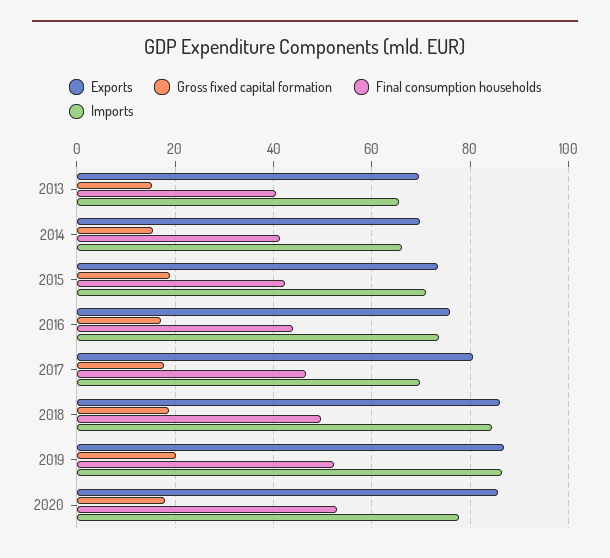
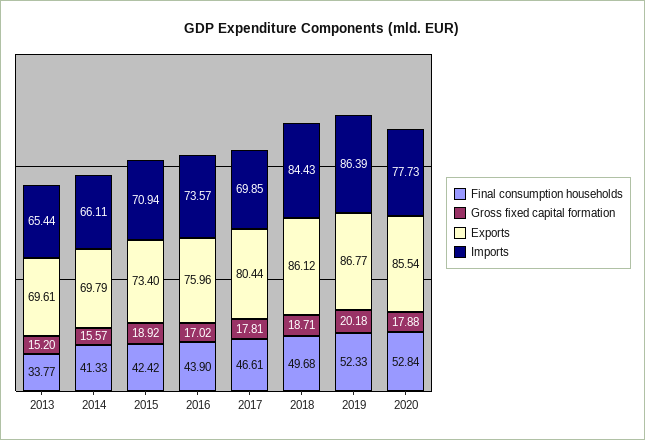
  {
    "Exports": {
      "2013": 69.61,
      "2014": 69.79,
      "2015": 73.4,
      "2016": 75.96,
      "2017": 80.44,
      "2018": 86.12,
      "2019": 86.77,
      "2020": 85.54
    },
    "Gross fixed capital formation": {
      "2013": 15.2,
      "2014": 15.57,
      "2015": 18.92,
      "2016": 17.02,
      "2017": 17.81,
      "2018": 18.71,
      "2019": 20.18,
      "2020": 17.88
    },
    "Final consumption households": {
-     "2013": 40,
+     "2013": 33.77,
      "2014": 41.33,
      "2015": 42.42,
      "2016": 43.9,
      "2017": 46.61,
      "2018": 49.68,
      "2019": 52.33,
      "2020": 52.84
    },
    "Imports": {
      "2013": 65.44,
      "2014": 66.11,
      "2015": 70.94,
      "2016": 73.57,
      "2017": 69.85,
      "2018": 84.43,
      "2019": 86.39,
      "2020": 77.73
    }
  }

